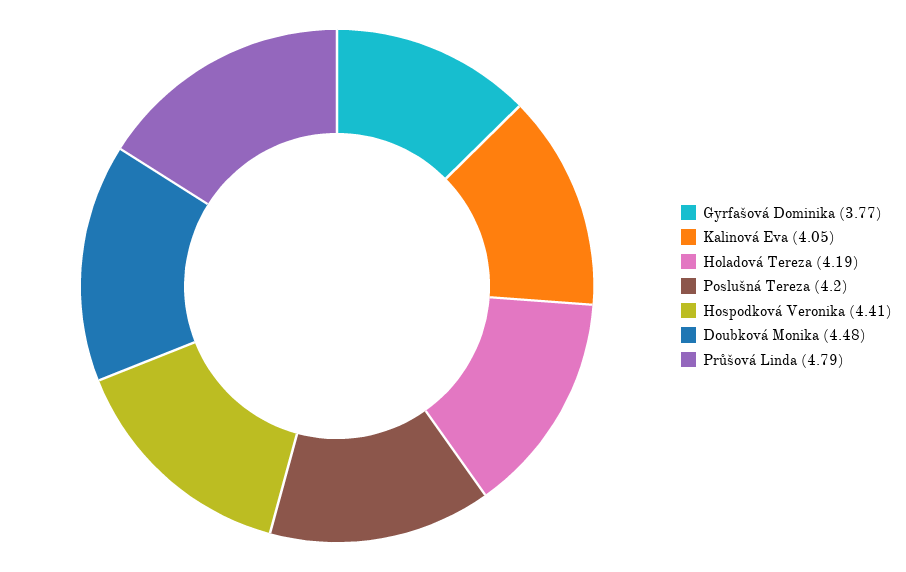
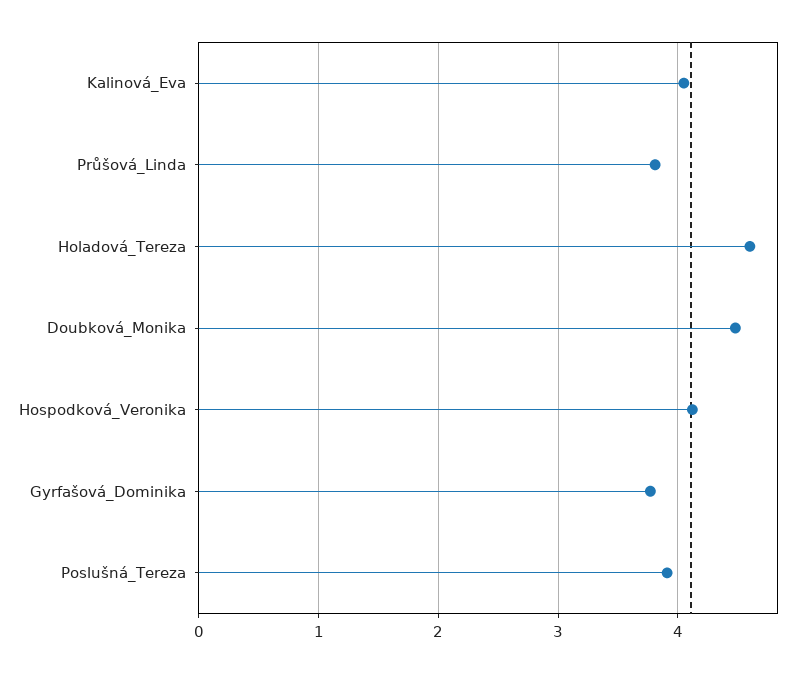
  {
    "Gyrfašová Dominika": 3.77,
    "Kalinová Eva": 4.05,
-   "Holadová Tereza": 4.19,
+   "Holadová Tereza": 4.6,
-   "Poslušná Tereza": 4.2,
+   "Poslušná Tereza": 3.9,
-   "Hospodková Veronika": 4.41,
+   "Hospodková Veronika": 4.1,
    "Doubková Monika": 4.48,
-   "Průšová Linda": 4.79
+   "Průšová Linda": 3.8
  }

